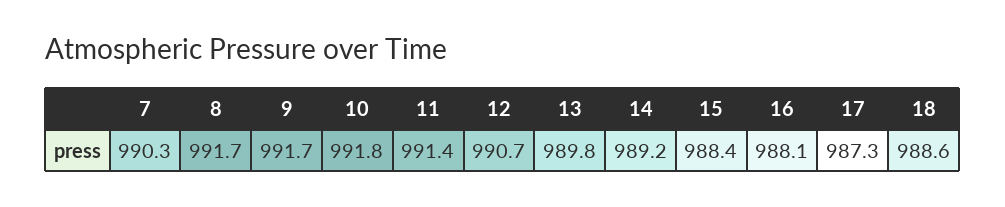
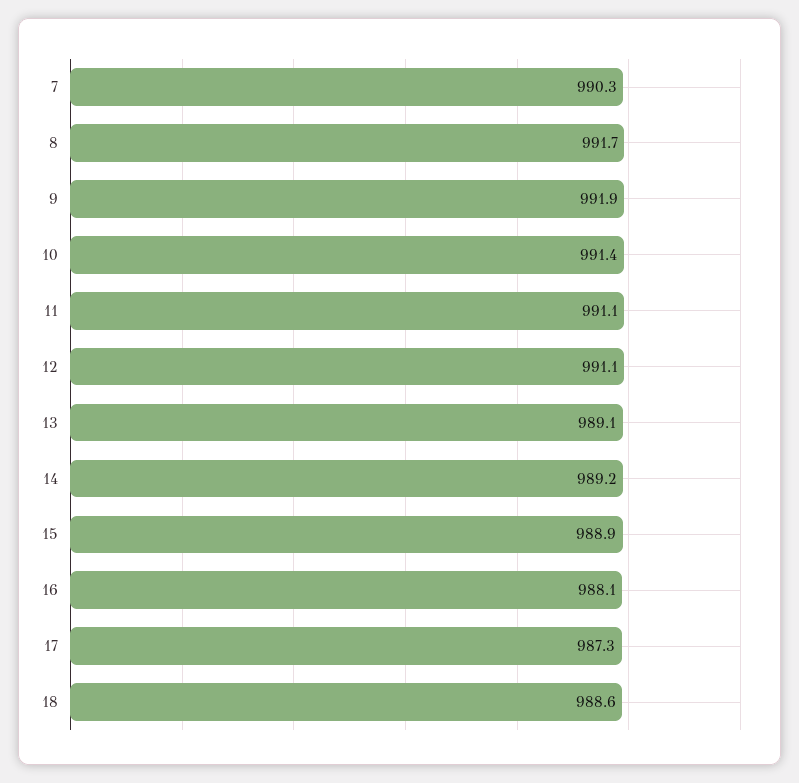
  {
    "7": 990.3,
    "8": 991.7,
-   "9": 991.7,
+   "9": 991.9,
-   "10": 991.8,
+   "10": 991.4,
-   "11": 991.4,
+   "11": 991.1,
-   "12": 990.7,
+   "12": 991.1,
-   "13": 989.8,
+   "13": 989.1,
    "14": 989.2,
-   "15": 988.4,
+   "15": 988.9,
    "16": 988.1,
    "17": 987.3,
    "18": 988.6
  }

